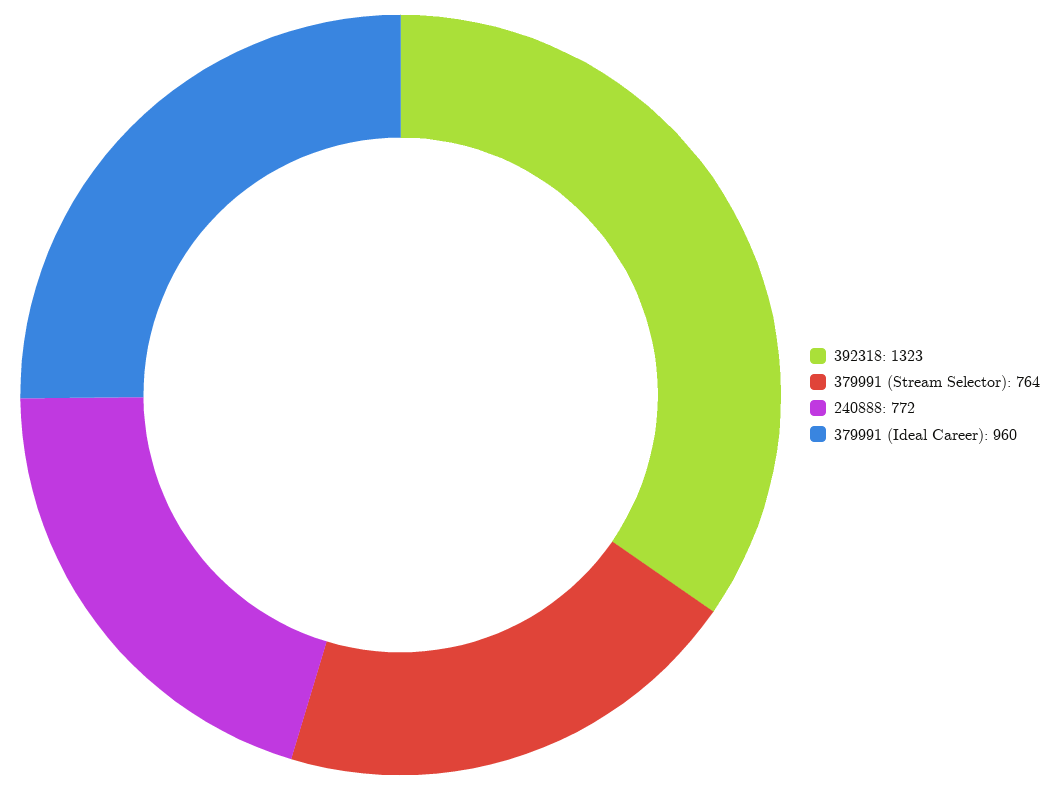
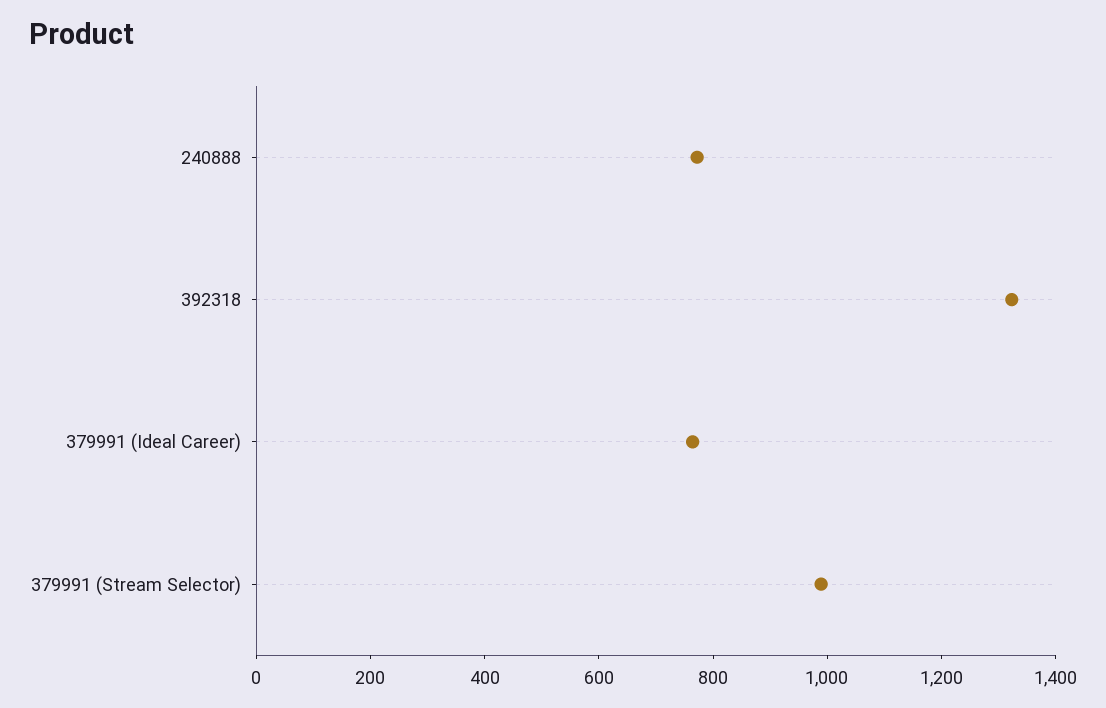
  {
    "392318": 1323,
-   "379991 (Stream Selector)": 764,
+   "379991 (Stream Selector)": 1000,
    "240888": 772,
-   "379991 (Ideal Career)": 960
+   "379991 (Ideal Career)": 750
  }

